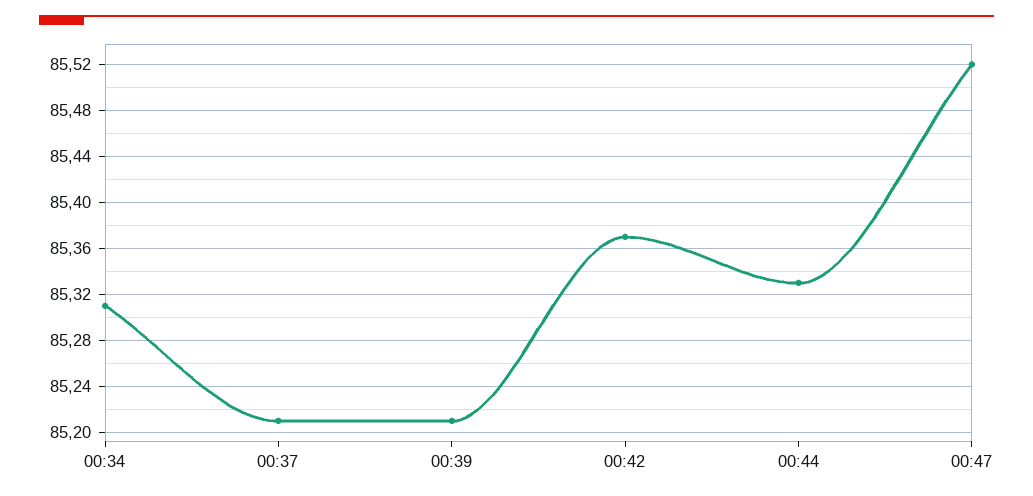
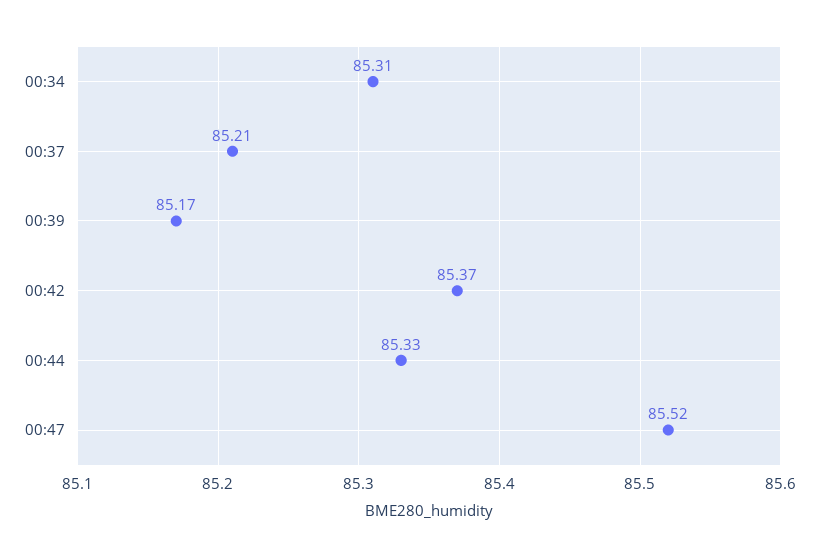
  {
    "00:34": 85.31,
    "00:37": 85.21,
-   "00:39": 85.21,
+   "00:39": 85.17,
    "00:42": 85.37,
    "00:44": 85.33,
    "00:47": 85.52
  }

